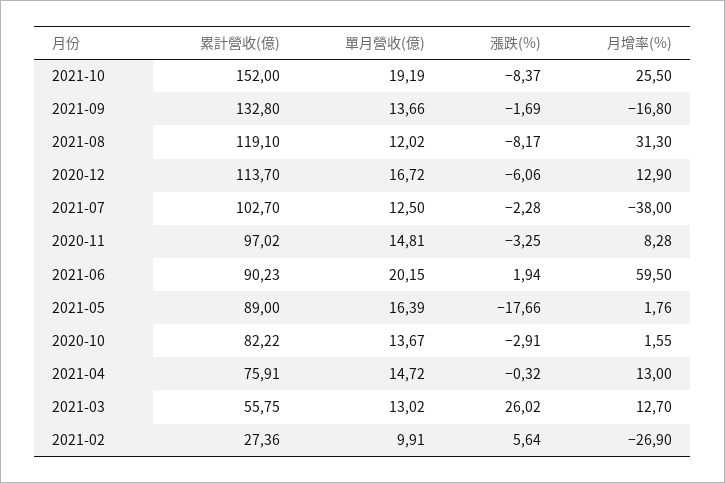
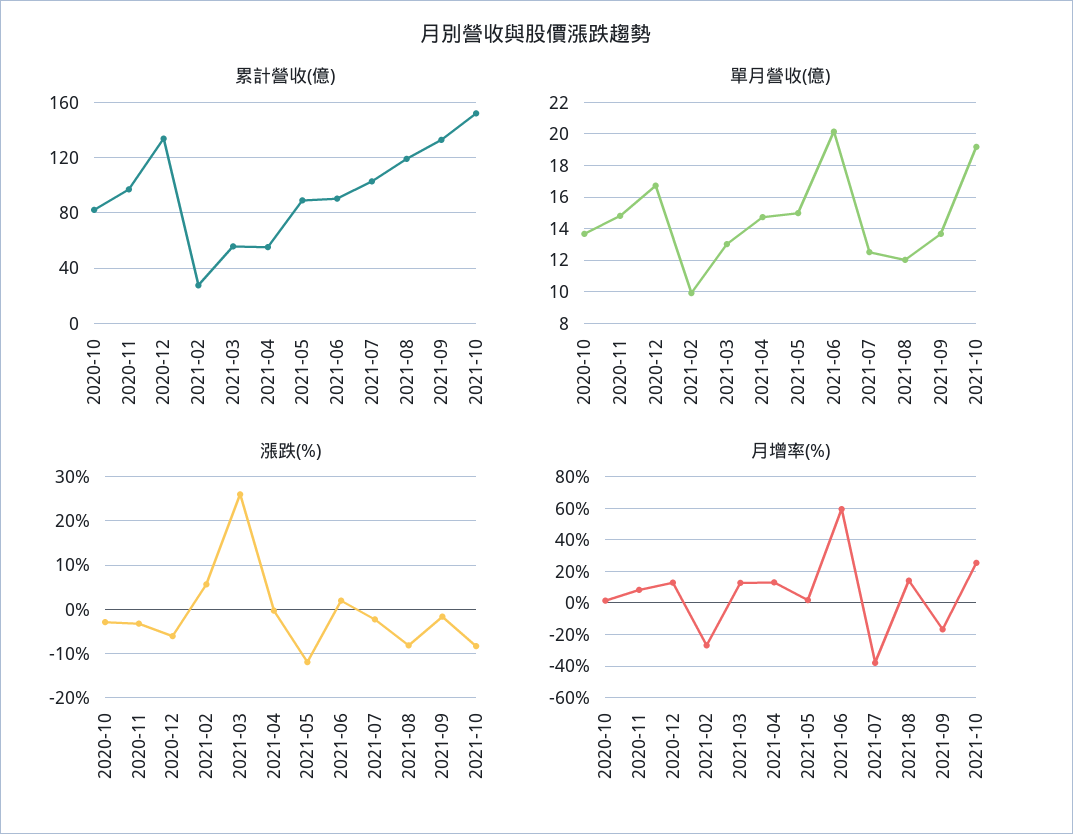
  {
    "累計營收(億)": {
      "2021-10": 152,
      "2021-09": 132.8,
      "2021-08": 119.1,
-     "2020-12": 113.7,
+     "2020-12": 135,
      "2021-07": 102.7,
      "2020-11": 97.02,
      "2021-06": 90.23,
      "2021-05": 89,
      "2020-10": 82.22,
-     "2021-04": 75.91,
+     "2021-04": 55,
      "2021-03": 55.75,
      "2021-02": 27.36
    },
    "單月營收(億)": {
      "2021-10": 19.19,
      "2021-09": 13.66,
      "2021-08": 12.02,
      "2020-12": 16.72,
      "2021-07": 12.5,
      "2020-11": 14.81,
      "2021-06": 20.15,
-     "2021-05": 16.39,
+     "2021-05": 15,
      "2020-10": 13.67,
      "2021-04": 14.72,
      "2021-03": 13.02,
      "2021-02": 9.91
    },
    "漲跌(%)": {
      "2021-10": -8.37,
      "2021-09": -1.69,
      "2021-08": -8.17,
      "2020-12": -6.06,
      "2021-07": -2.28,
      "2020-11": -3.25,
      "2021-06": 1.94,
-     "2021-05": -17.66,
+     "2021-05": -12,
      "2020-10": -2.91,
      "2021-04": -0.32,
      "2021-03": 26.02,
      "2021-02": 5.64
    },
    "月增率(%)": {
      "2021-10": 25.5,
      "2021-09": -16.8,
-     "2021-08": 31.3,
+     "2021-08": 15,
      "2020-12": 12.9,
      "2021-07": -38,
      "2020-11": 8.28,
      "2021-06": 59.5,
      "2021-05": 1.76,
      "2020-10": 1.55,
      "2021-04": 13,
      "2021-03": 12.7,
      "2021-02": -26.9
    }
  }

